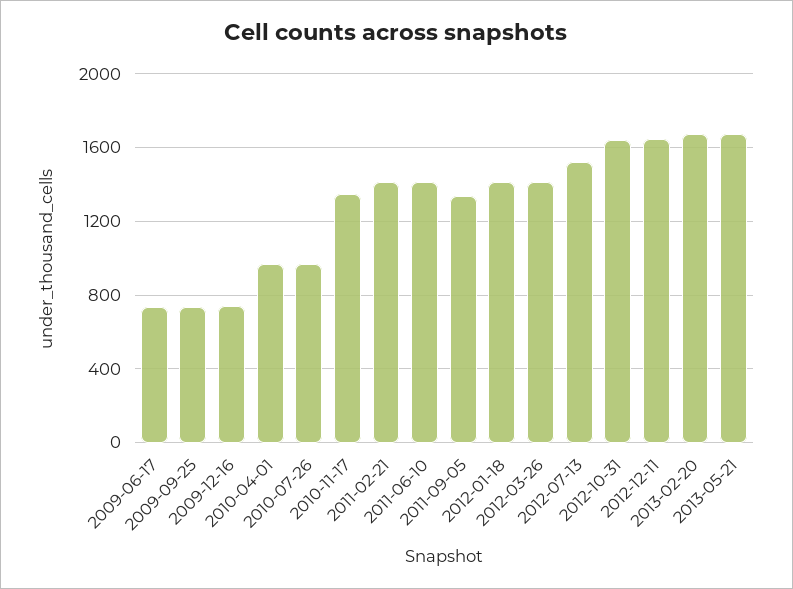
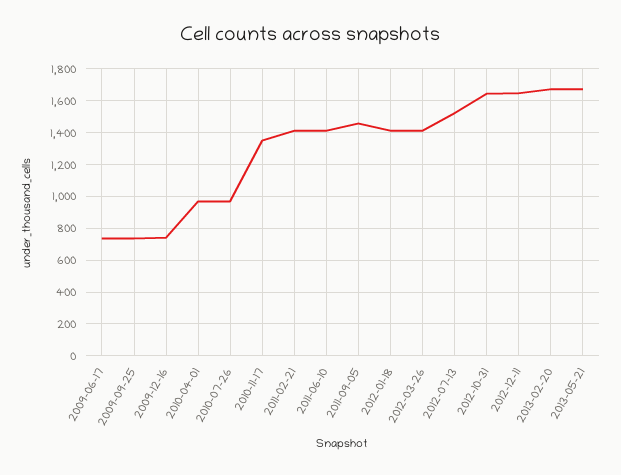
  {
    "2009-06-17": 750,
    "2009-09-25": 750,
    "2009-12-16": 750,
    "2010-04-01": 950,
    "2010-07-26": 950,
    "2010-11-17": 1350,
    "2011-02-21": 1400,
    "2011-06-10": 1400,
-   "2011-09-05": 1350,
+   "2011-09-05": 1450,
    "2012-01-18": 1400,
    "2012-03-26": 1400,
    "2012-07-13": 1500,
    "2012-10-31": 1650,
    "2012-12-11": 1650,
    "2013-02-20": 1650,
    "2013-05-21": 1650
  }

